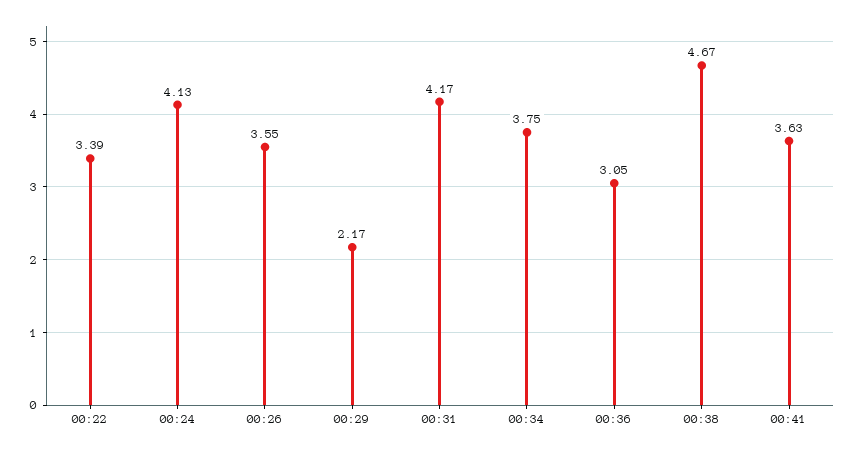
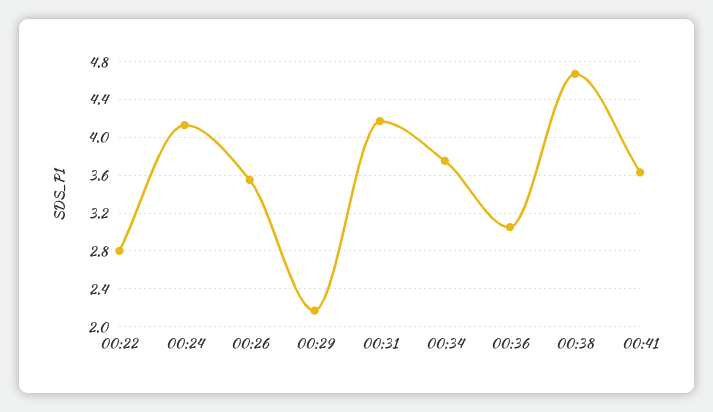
  {
-   "00:22": 3.39,
+   "00:22": 2.8,
    "00:24": 4.13,
    "00:26": 3.55,
    "00:29": 2.17,
    "00:31": 4.17,
    "00:34": 3.75,
    "00:36": 3.05,
    "00:38": 4.67,
    "00:41": 3.63
  }

